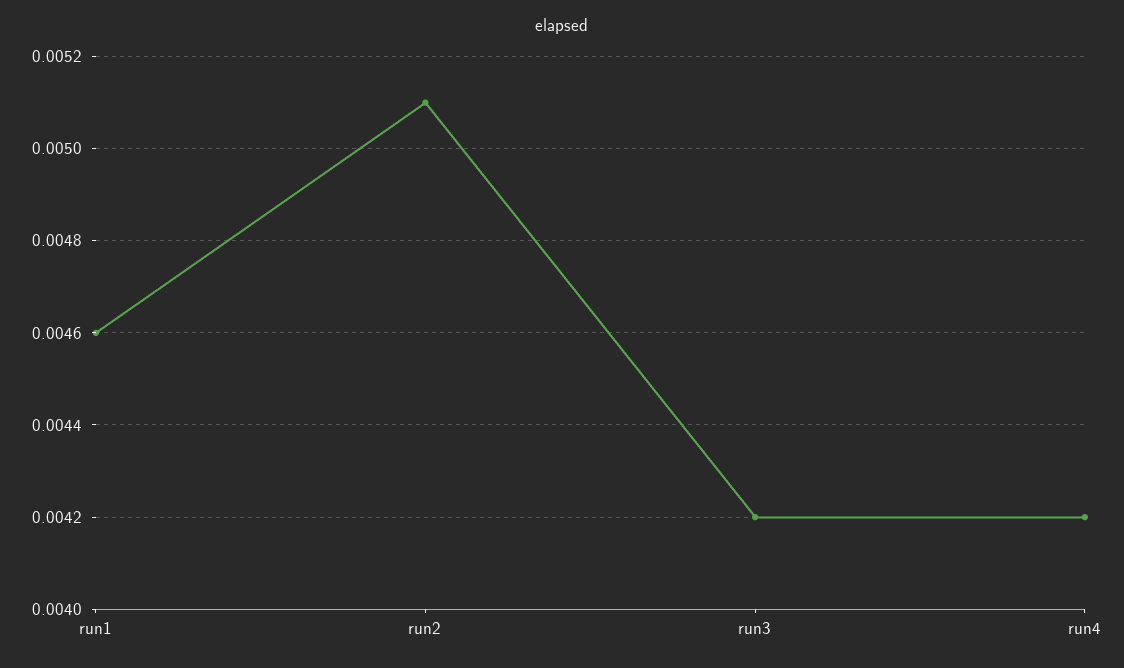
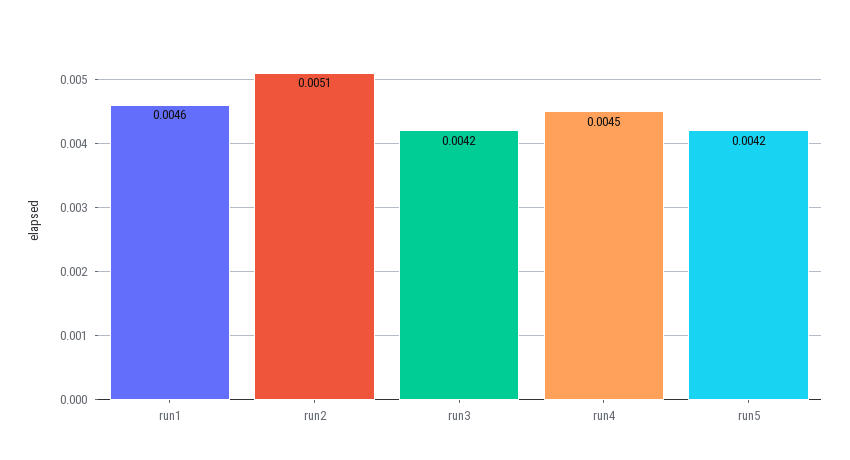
  {
    "run1": 0.0046,
    "run2": 0.0051,
    "run3": 0.0042,
-   "run4": 0.0042
+   "run4": 0.0045,
+   "run5": 0.0042
  }

